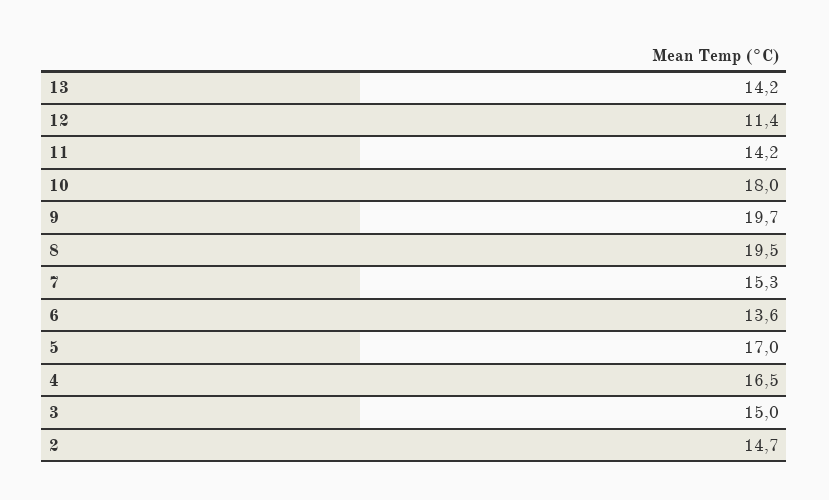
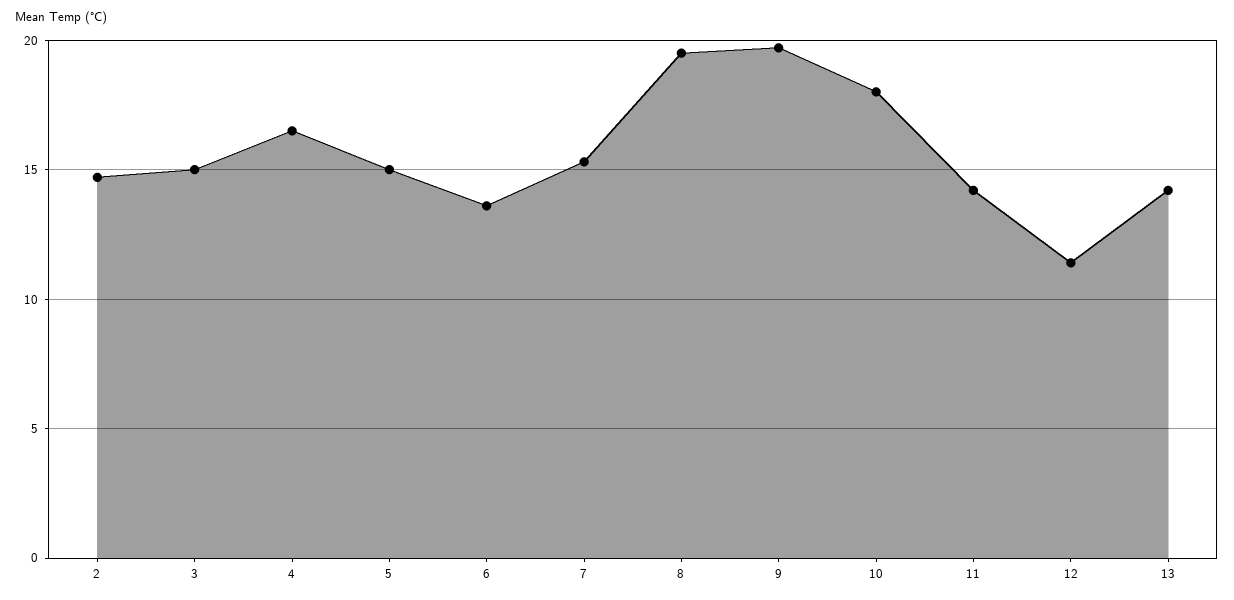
  {
    "13": 14.2,
    "12": 11.4,
    "11": 14.2,
    "10": 18,
    "9": 19.7,
    "8": 19.5,
    "7": 15.3,
    "6": 13.6,
-   "5": 17,
+   "5": 15,
    "4": 16.5,
    "3": 15,
    "2": 14.7
  }

